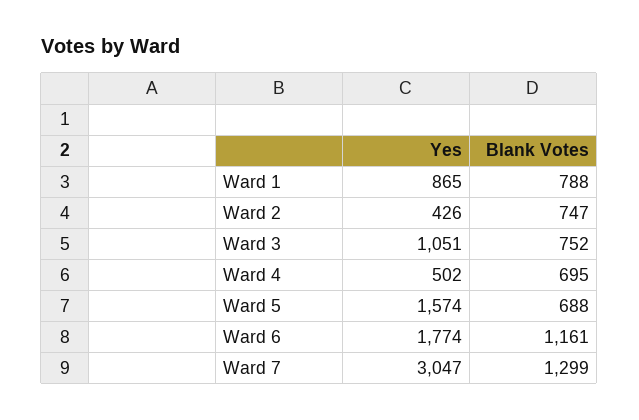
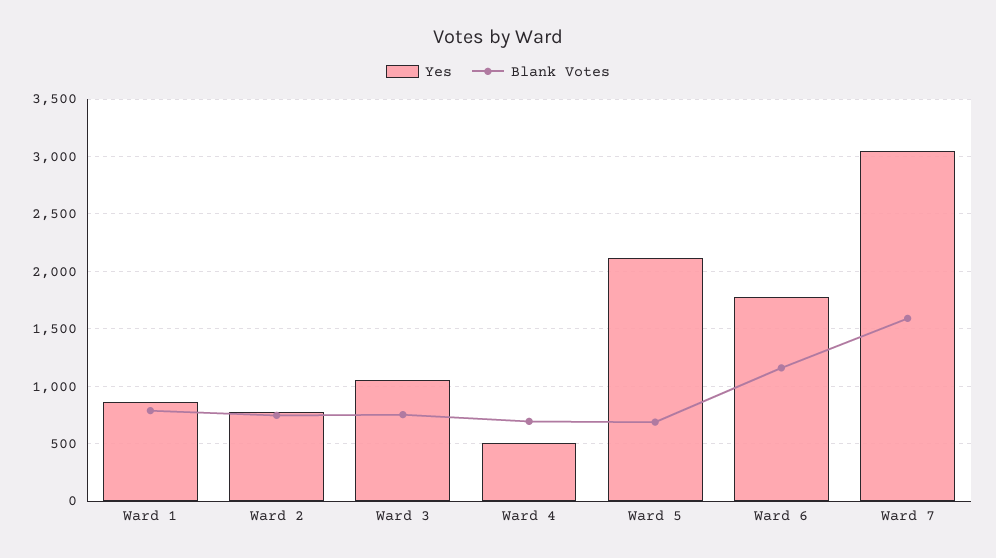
  {
    "Yes": {
      "Ward 1": 865,
-     "Ward 2": 426,
+     "Ward 2": 800,
      "Ward 3": 1051,
      "Ward 4": 502,
-     "Ward 5": 1574,
+     "Ward 5": 2100,
      "Ward 6": 1774,
      "Ward 7": 3047
    },
    "Blank Votes": {
      "Ward 1": 788,
      "Ward 2": 747,
      "Ward 3": 752,
      "Ward 4": 695,
      "Ward 5": 688,
      "Ward 6": 1161,
-     "Ward 7": 1299
+     "Ward 7": 1600
    }
  }

